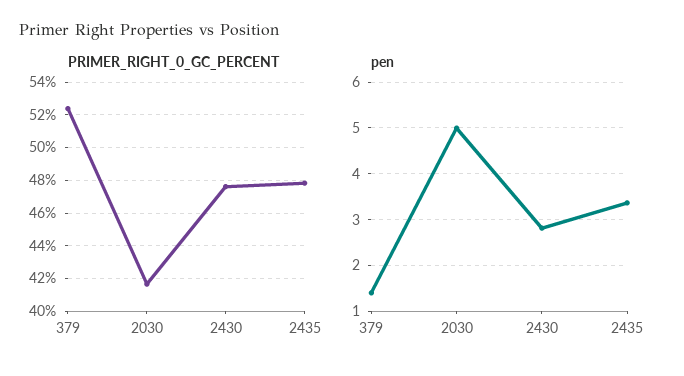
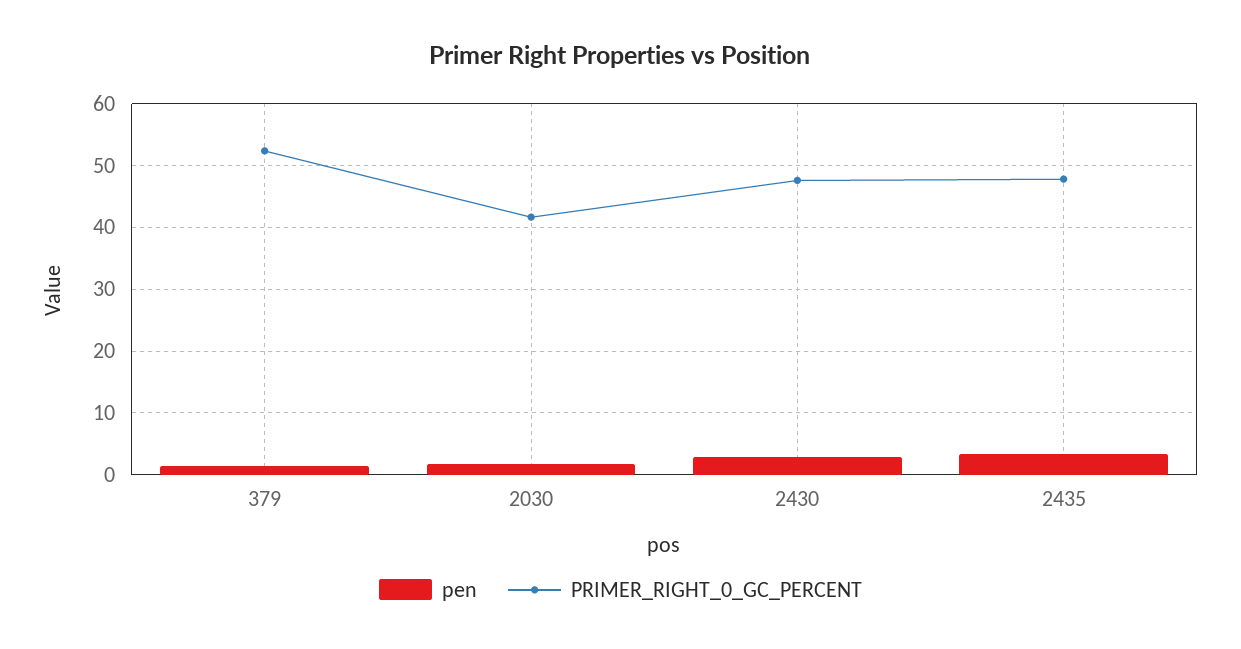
  {
    "PRIMER_RIGHT_0_GC_PERCENT": {
      "379": 52.5,
      "2030": 41.5,
      "2430": 47.5,
      "2435": 48
    },
    "pen": {
      "379": 1.4,
-     "2030": 5,
+     "2030": 2,
      "2430": 2.8,
      "2435": 3.4
    }
  }

